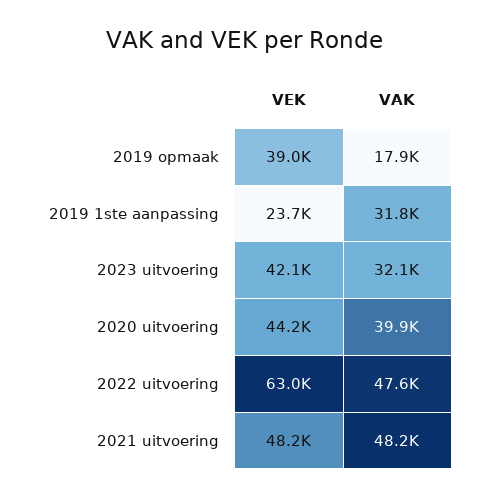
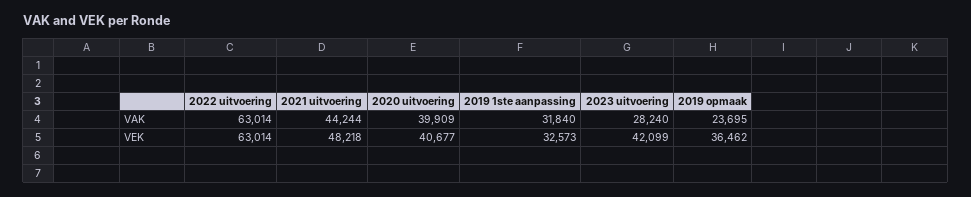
  {
    "VEK": {
-     "2019 opmaak": 39000,
+     "2019 opmaak": 36462,
-     "2019 1ste aanpassing": 23700,
+     "2019 1ste aanpassing": 32573,
      "2023 uitvoering": 42099,
-     "2020 uitvoering": 44200,
+     "2020 uitvoering": 40677,
      "2022 uitvoering": 63014,
      "2021 uitvoering": 48218
    },
    "VAK": {
-     "2019 opmaak": 17900,
+     "2019 opmaak": 23695,
      "2019 1ste aanpassing": 31840,
-     "2023 uitvoering": 32100,
+     "2023 uitvoering": 28240,
      "2020 uitvoering": 39909,
-     "2022 uitvoering": 47600,
+     "2022 uitvoering": 63014,
-     "2021 uitvoering": 48200
+     "2021 uitvoering": 44244
    }
  }

